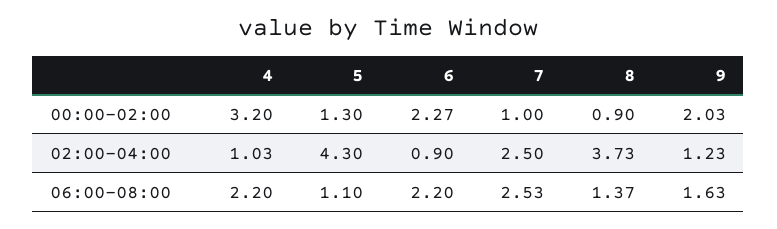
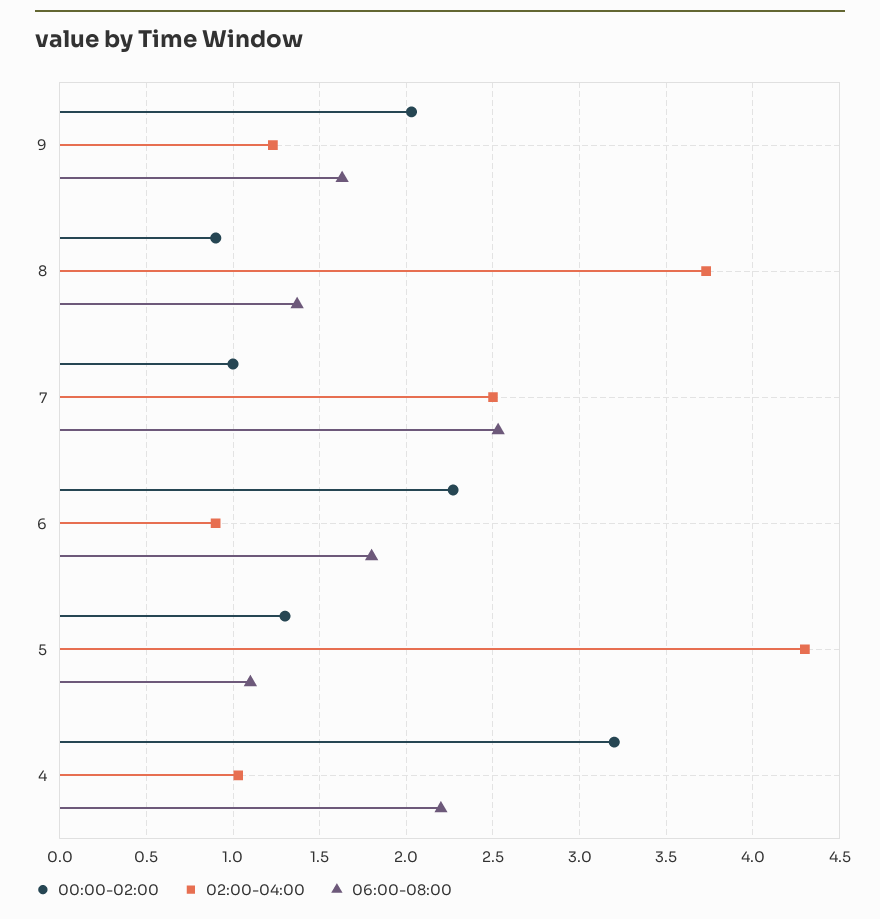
  {
    "00:00-02:00": {
      "4": 3.2,
      "5": 1.3,
      "6": 2.27,
      "7": 1,
      "8": 0.9,
      "9": 2.03
    },
    "02:00-04:00": {
      "4": 1.03,
      "5": 4.3,
      "6": 0.9,
      "7": 2.5,
      "8": 3.73,
      "9": 1.23
    },
    "06:00-08:00": {
      "4": 2.2,
      "5": 1.1,
-     "6": 2.2,
+     "6": 1.8,
      "7": 2.53,
      "8": 1.37,
      "9": 1.63
    }
  }

